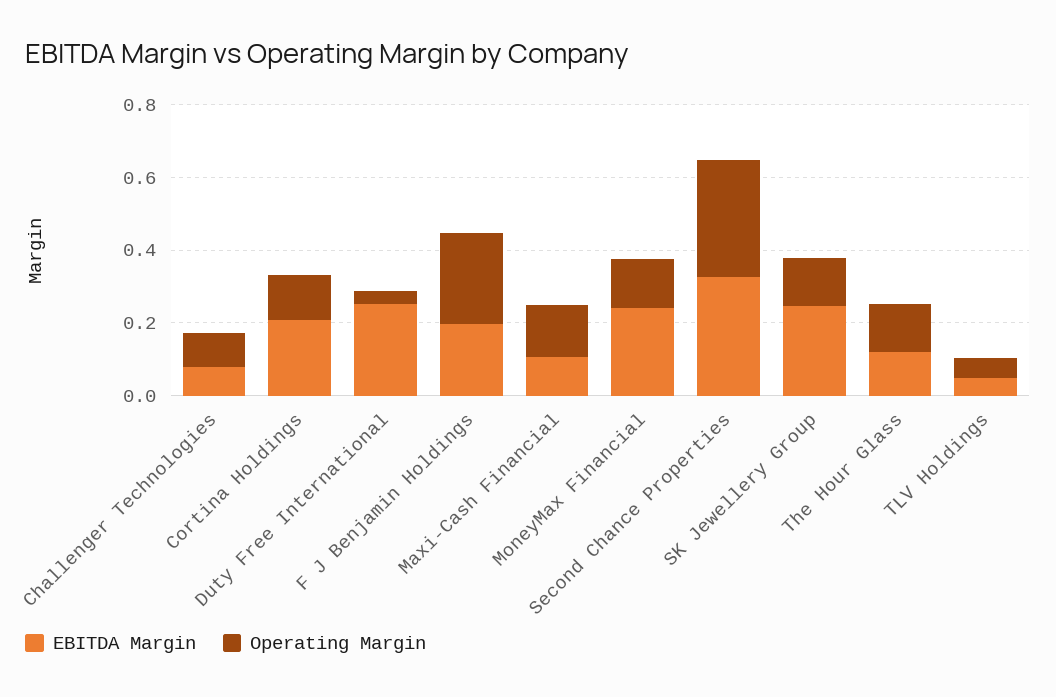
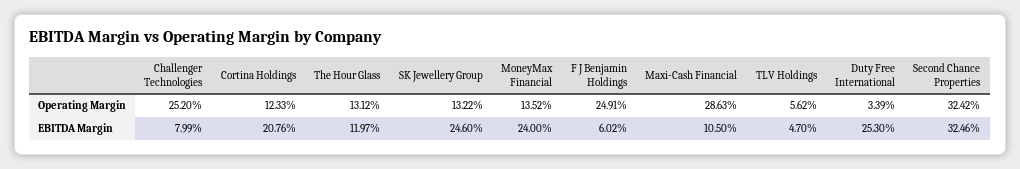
  {
    "EBITDA Margin": {
      "Challenger Technologies": 0.0799,
      "Cortina Holdings": 0.2076,
      "Duty Free International": 0.253,
-     "F J Benjamin Holdings": 0.2,
+     "F J Benjamin Holdings": 0.0602,
      "Maxi-Cash Financial": 0.105,
      "MoneyMax Financial": 0.24,
      "Second Chance Properties": 0.3246,
      "SK Jewellery Group": 0.246,
      "The Hour Glass": 0.1197,
      "TLV Holdings": 0.047
    },
    "Operating Margin": {
-     "Challenger Technologies": 0.1,
+     "Challenger Technologies": 0.252,
      "Cortina Holdings": 0.1233,
      "Duty Free International": 0.0339,
      "F J Benjamin Holdings": 0.2491,
-     "Maxi-Cash Financial": 0.15,
+     "Maxi-Cash Financial": 0.2863,
      "MoneyMax Financial": 0.1352,
      "Second Chance Properties": 0.3242,
      "SK Jewellery Group": 0.1322,
      "The Hour Glass": 0.1312,
      "TLV Holdings": 0.0562
    }
  }

